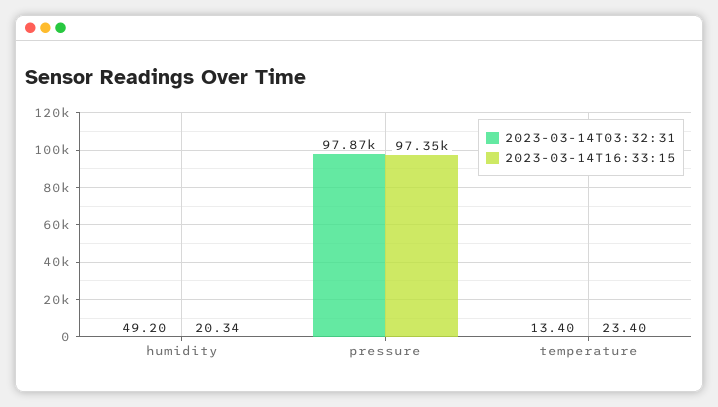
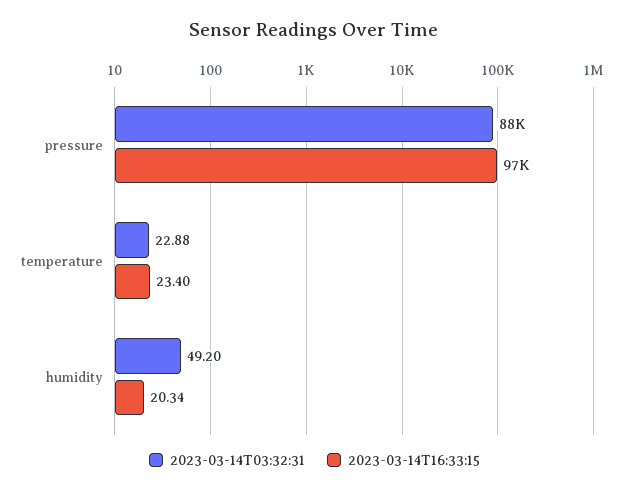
  {
    "2023-03-14T03:32:31": {
      "humidity": 49.2,
-     "pressure": 97870,
+     "pressure": 88000,
-     "temperature": 13.4
+     "temperature": 22.88
    },
    "2023-03-14T16:33:15": {
      "humidity": 20.34,
      "pressure": 97350,
      "temperature": 23.4
    }
  }

